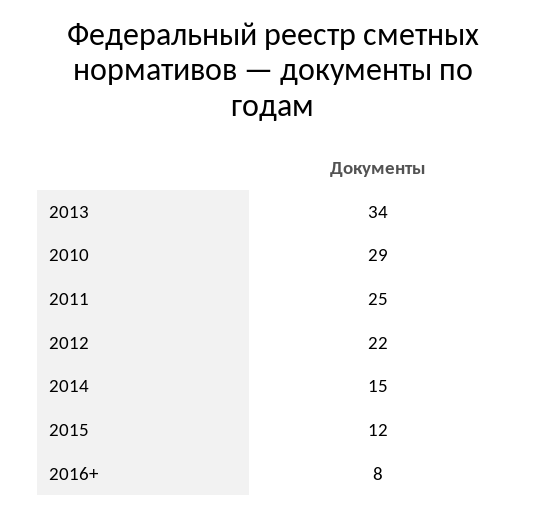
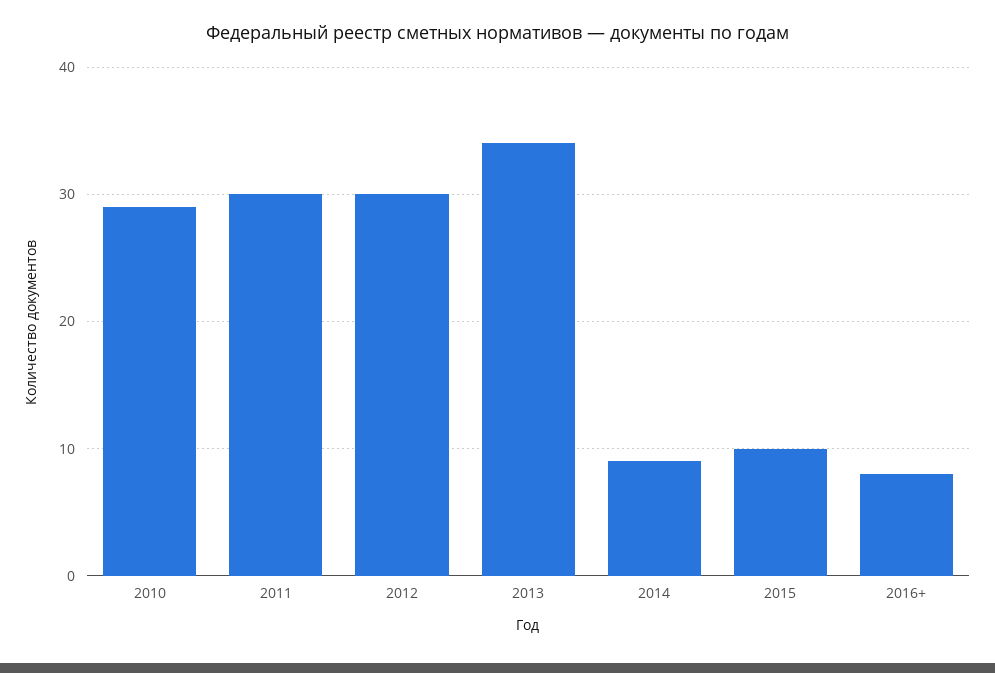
  {
    "2013": 34,
    "2010": 29,
-   "2011": 25,
+   "2011": 30,
-   "2012": 22,
+   "2012": 30,
-   "2014": 15,
+   "2014": 9,
-   "2015": 12,
+   "2015": 10,
    "2016+": 8
  }

